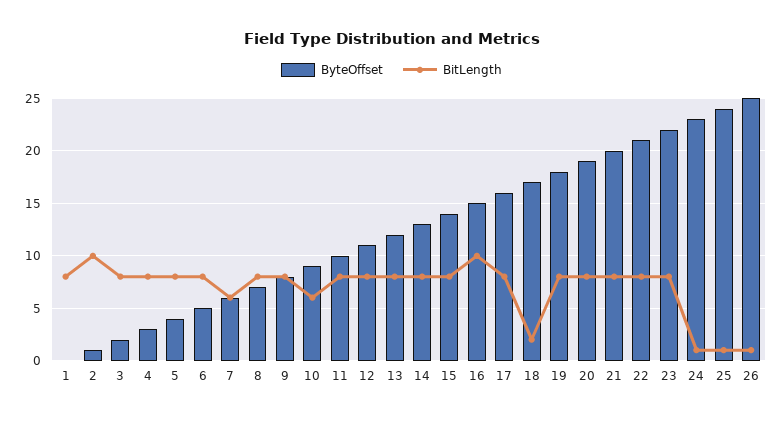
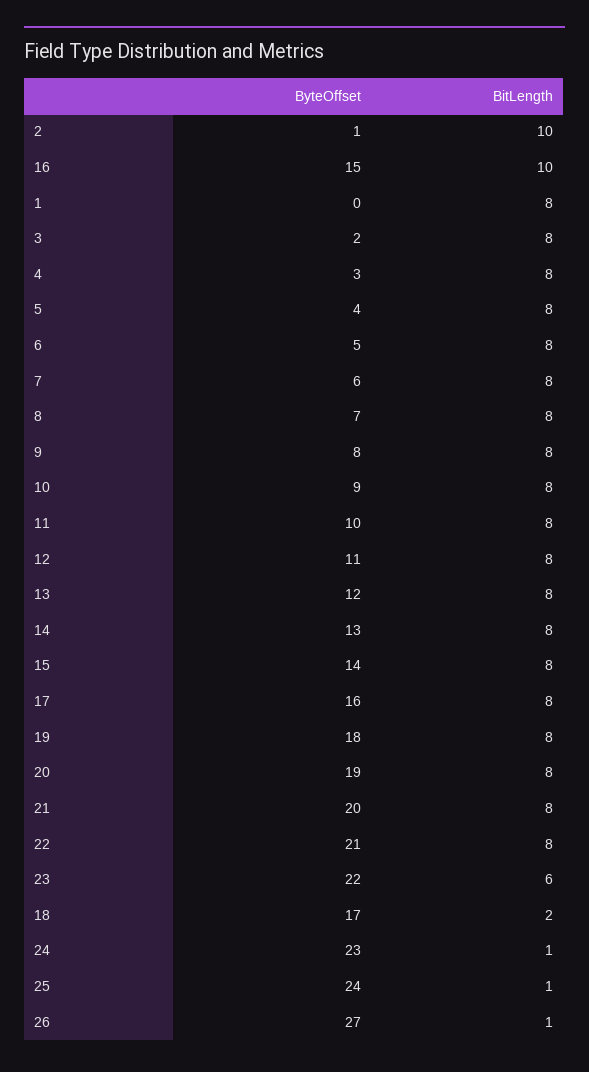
  {
    "ByteOffset": {
      "1": 0,
      "2": 1,
      "3": 2,
      "4": 3,
      "5": 4,
      "6": 5,
      "7": 6,
      "8": 7,
      "9": 8,
      "10": 9,
      "11": 10,
      "12": 11,
      "13": 12,
      "14": 13,
      "15": 14,
      "16": 15,
      "17": 16,
      "18": 17,
      "19": 18,
      "20": 19,
      "21": 20,
      "22": 21,
      "23": 22,
      "24": 23,
      "25": 24,
-     "26": 25
+     "26": 27
    },
    "BitLength": {
      "1": 8,
      "2": 10,
      "3": 8,
      "4": 8,
      "5": 8,
      "6": 8,
-     "7": 6,
+     "7": 8,
      "8": 8,
      "9": 8,
-     "10": 6,
+     "10": 8,
      "11": 8,
      "12": 8,
      "13": 8,
      "14": 8,
      "15": 8,
      "16": 10,
      "17": 8,
      "18": 2,
      "19": 8,
      "20": 8,
      "21": 8,
      "22": 8,
-     "23": 8,
+     "23": 6,
      "24": 1,
      "25": 1,
      "26": 1
    }
  }

